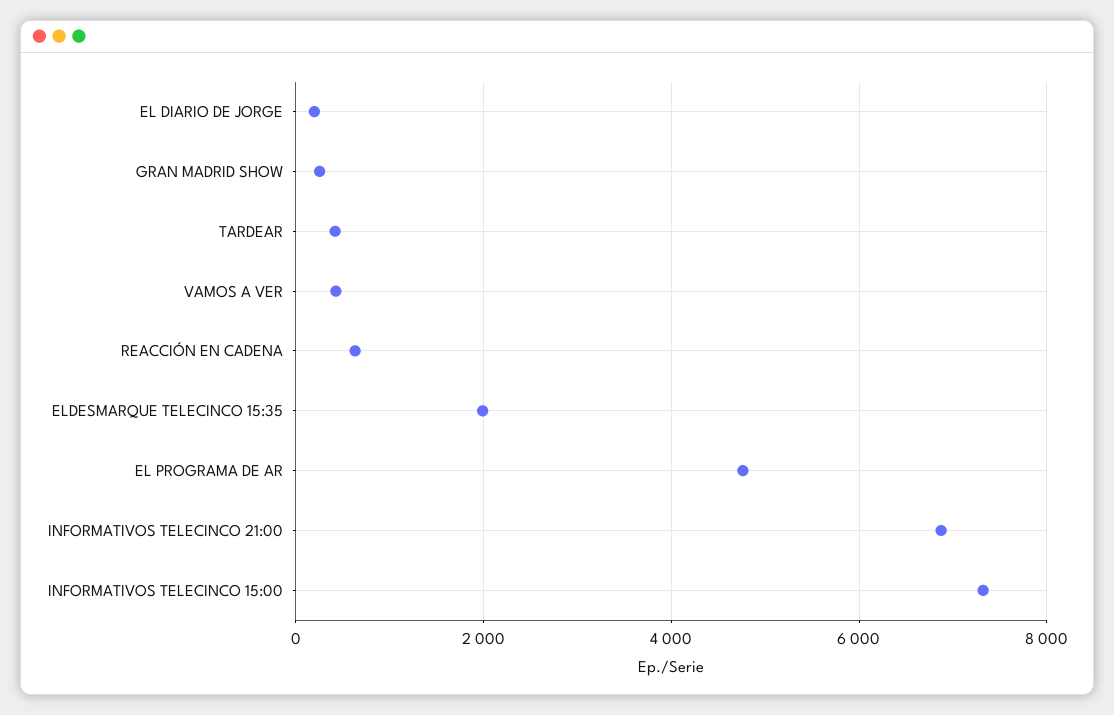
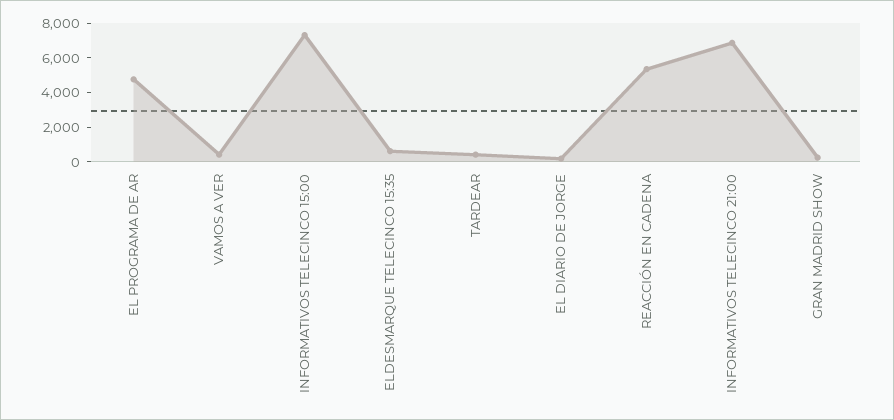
  {
    "EL DIARIO DE JORGE": 200,
    "GRAN MADRID SHOW": 200,
    "TARDEAR": 400,
    "VAMOS A VER": 400,
-   "REACCIÓN EN CADENA": 600,
+   "REACCIÓN EN CADENA": 5500,
-   "ELDESMARQUE TELECINCO 15:35": 2000,
+   "ELDESMARQUE TELECINCO 15:35": 500,
    "EL PROGRAMA DE AR": 4800,
    "INFORMATIVOS TELECINCO 21:00": 6800,
    "INFORMATIVOS TELECINCO 15:00": 7400
  }

